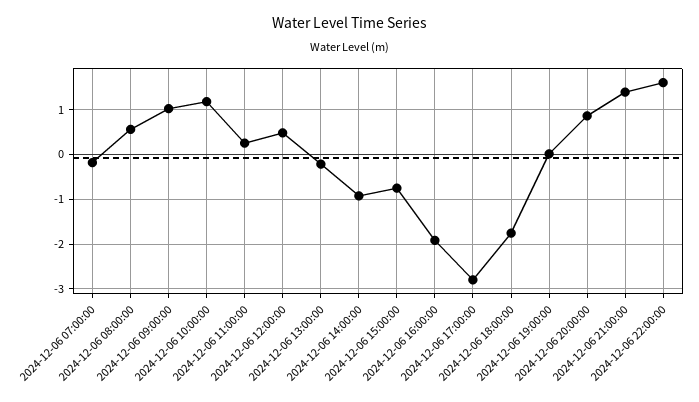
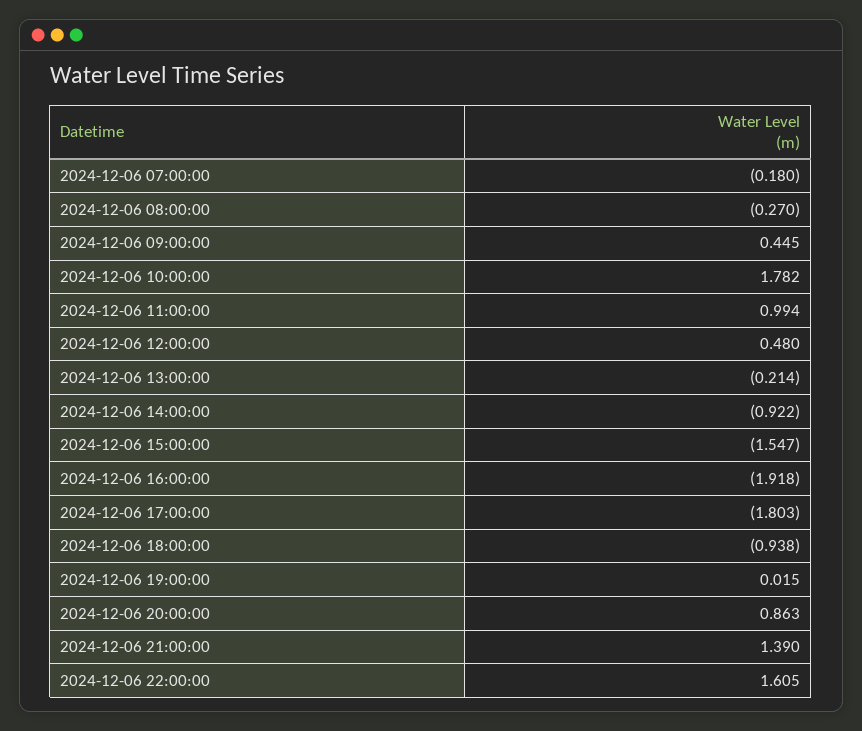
  {
    "2024-12-06 07:00:00": -0.18,
-   "2024-12-06 08:00:00": 0.6,
+   "2024-12-06 08:00:00": -0.27,
-   "2024-12-06 09:00:00": 1,
+   "2024-12-06 09:00:00": 0.445,
-   "2024-12-06 10:00:00": 1.2,
+   "2024-12-06 10:00:00": 1.782,
-   "2024-12-06 11:00:00": 0.2,
+   "2024-12-06 11:00:00": 0.994,
    "2024-12-06 12:00:00": 0.48,
    "2024-12-06 13:00:00": -0.214,
    "2024-12-06 14:00:00": -0.922,
-   "2024-12-06 15:00:00": -0.8,
+   "2024-12-06 15:00:00": -1.547,
    "2024-12-06 16:00:00": -1.918,
-   "2024-12-06 17:00:00": -2.8,
+   "2024-12-06 17:00:00": -1.803,
-   "2024-12-06 18:00:00": -1.8,
+   "2024-12-06 18:00:00": -0.938,
    "2024-12-06 19:00:00": 0.015,
    "2024-12-06 20:00:00": 0.863,
    "2024-12-06 21:00:00": 1.39,
    "2024-12-06 22:00:00": 1.605
  }

